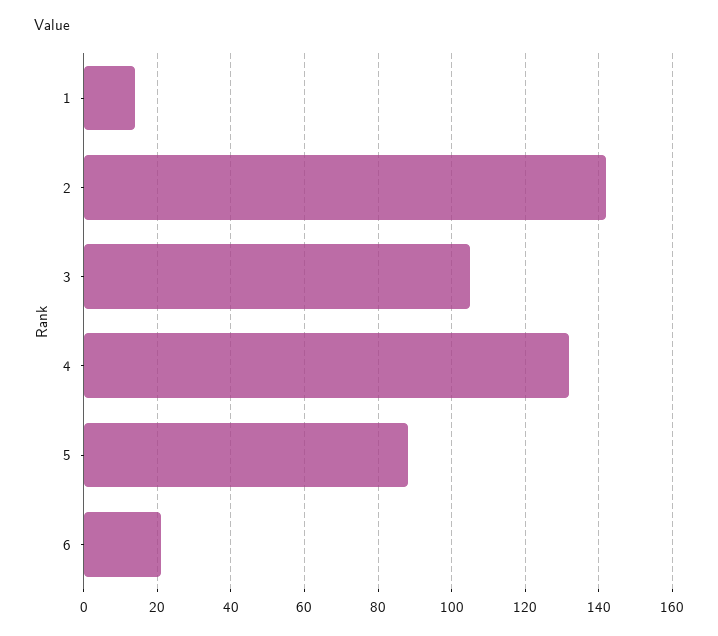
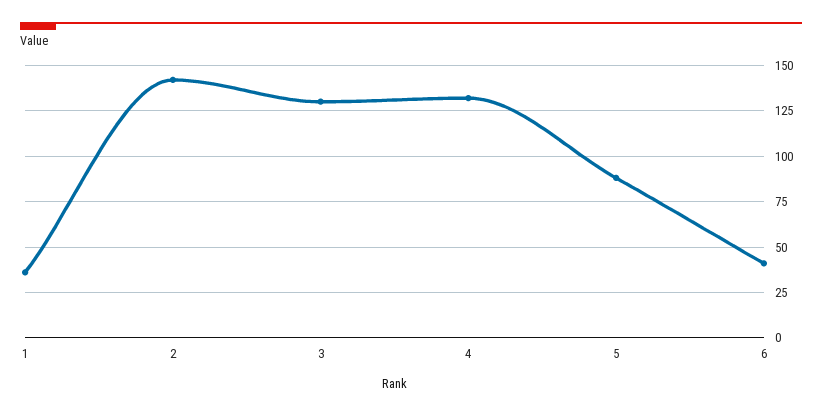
  {
-   "1": 15,
+   "1": 35,
    "2": 140,
-   "3": 105,
+   "3": 130,
    "4": 130,
    "5": 90,
-   "6": 20
+   "6": 40
  }

